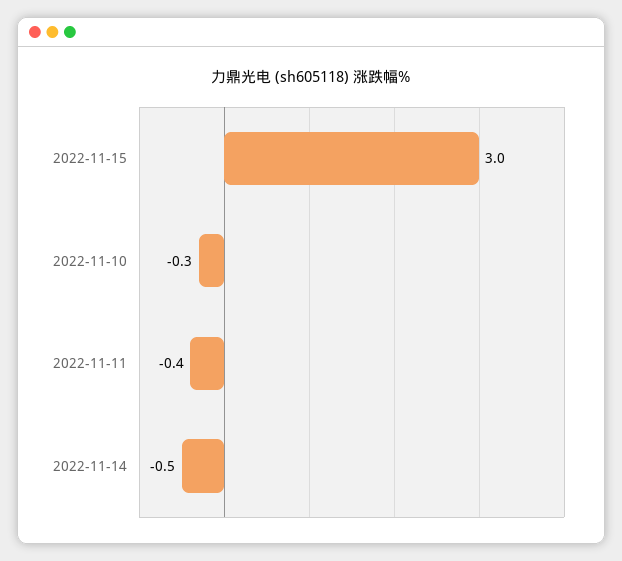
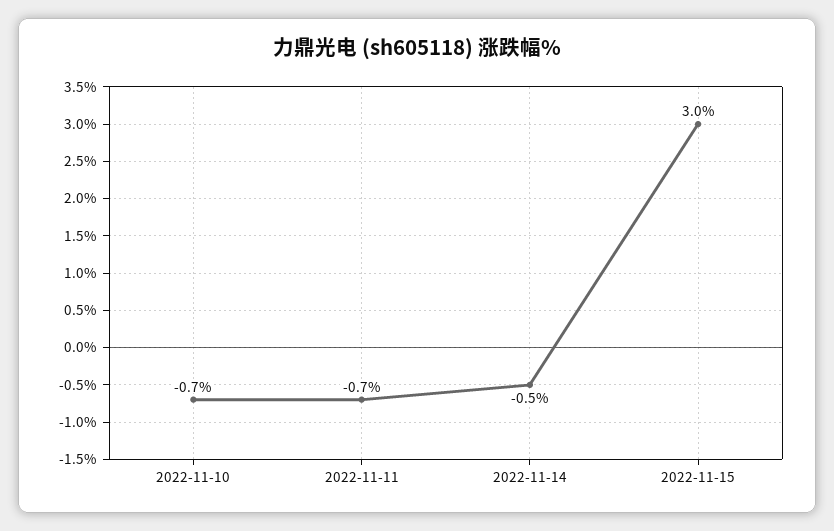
  {
    "2022-11-15": 3,
-   "2022-11-10": -0.3,
+   "2022-11-10": -0.7,
-   "2022-11-11": -0.4,
+   "2022-11-11": -0.7,
    "2022-11-14": -0.5
  }

